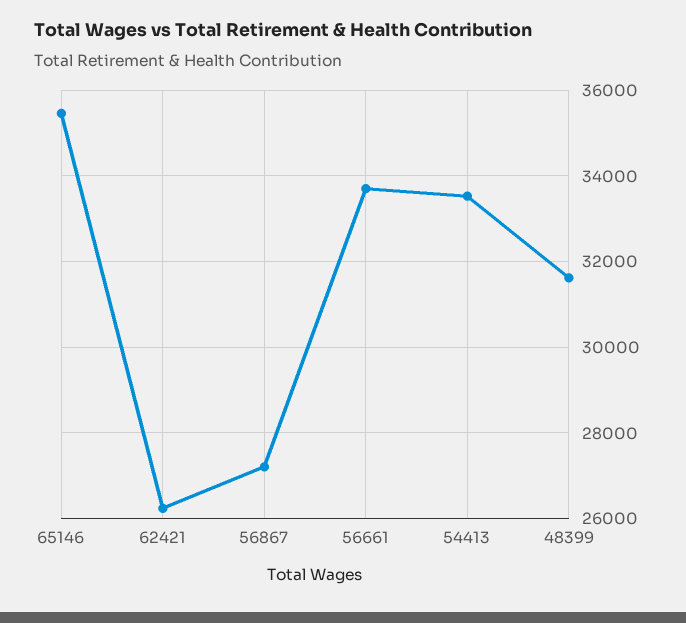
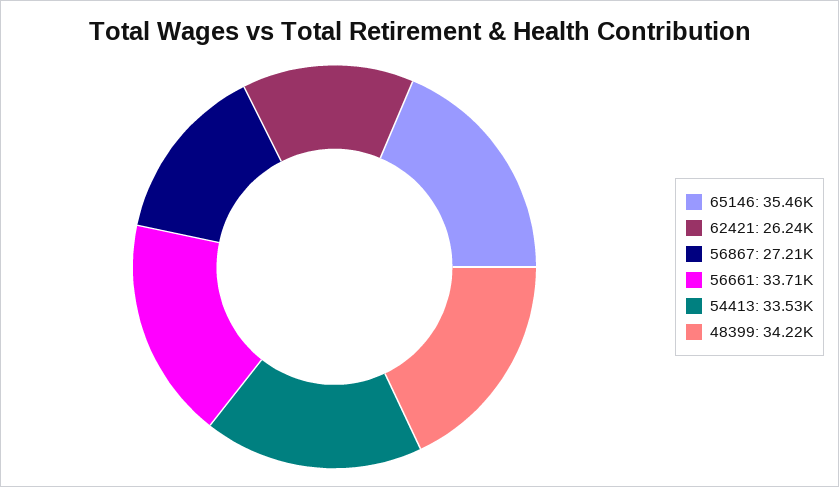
  {
    "65146": 35460,
    "62421": 26240,
    "56867": 27210,
    "56661": 33710,
    "54413": 33530,
-   "48399": 31600
+   "48399": 34220
  }

